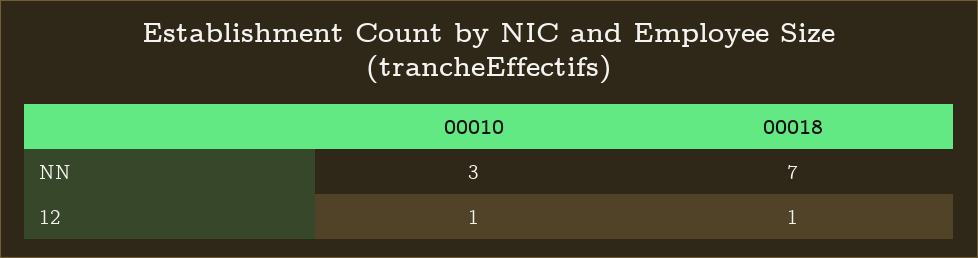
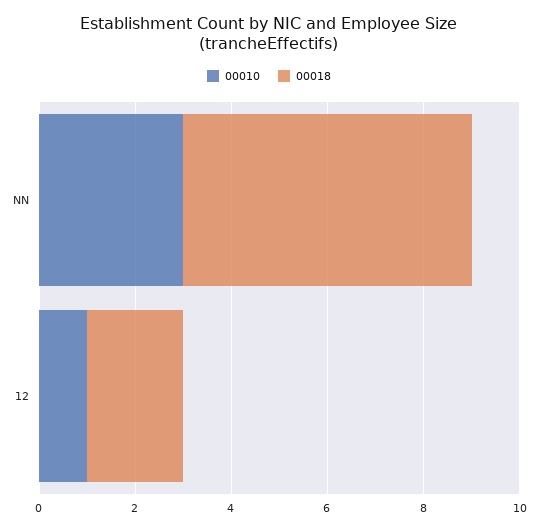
  {
    "00010": {
      "NN": 3,
      "12": 1
    },
    "00018": {
-     "NN": 7,
+     "NN": 6,
-     "12": 1
+     "12": 2
    }
  }

